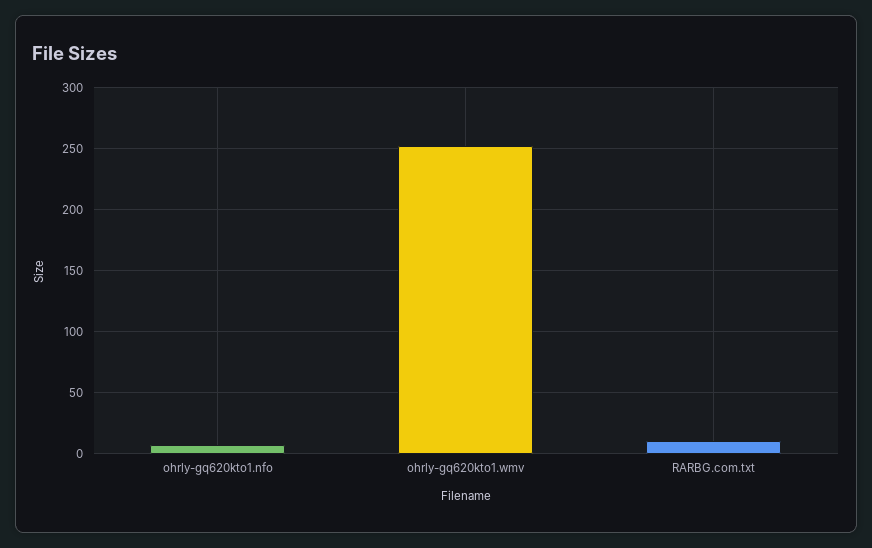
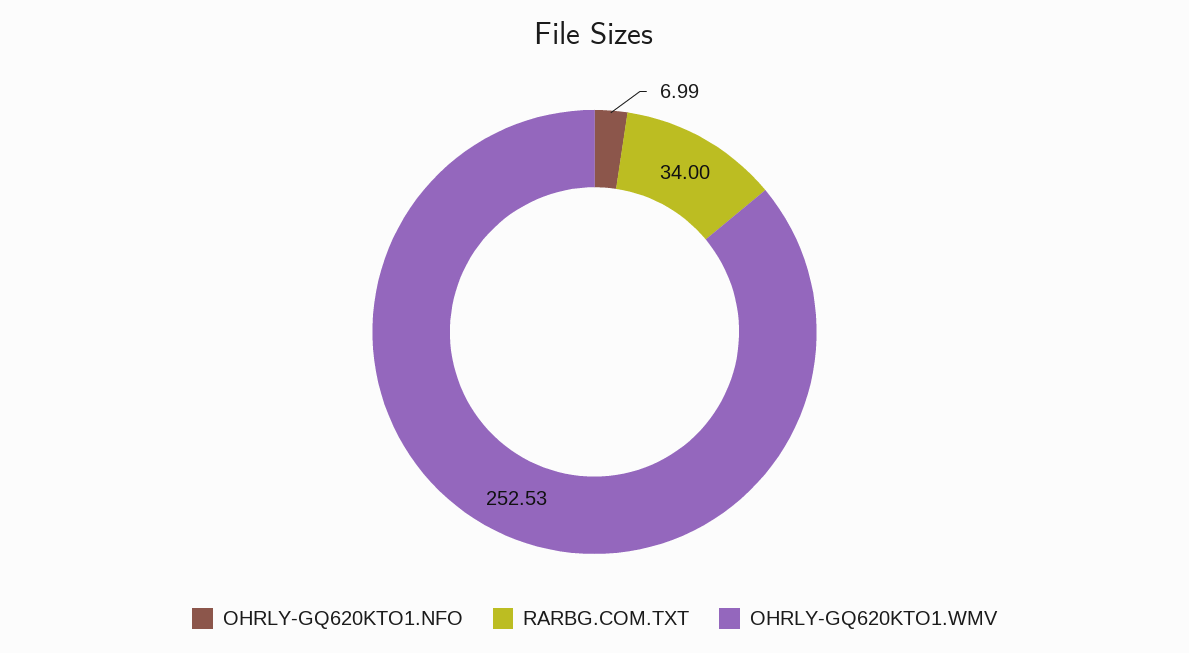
  {
    "ohrly-gq620kto1.nfo": 6.99,
    "ohrly-gq620kto1.wmv": 252.53,
-   "RARBG.com.txt": 10
+   "RARBG.com.txt": 34
  }

